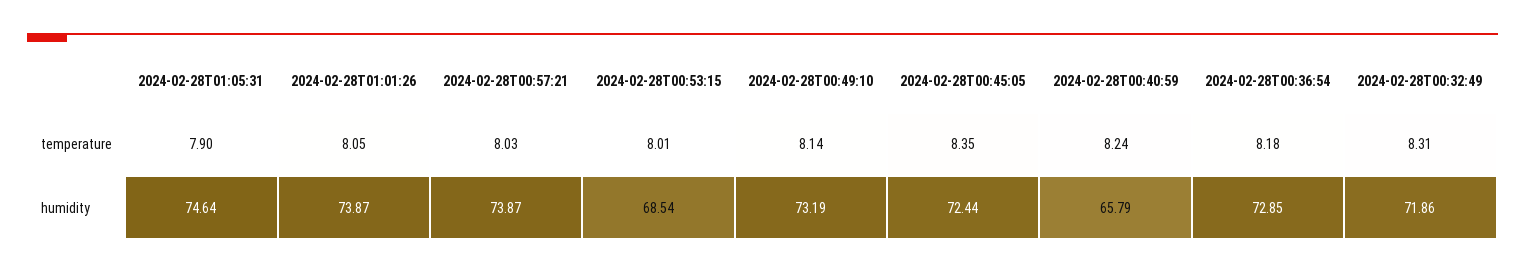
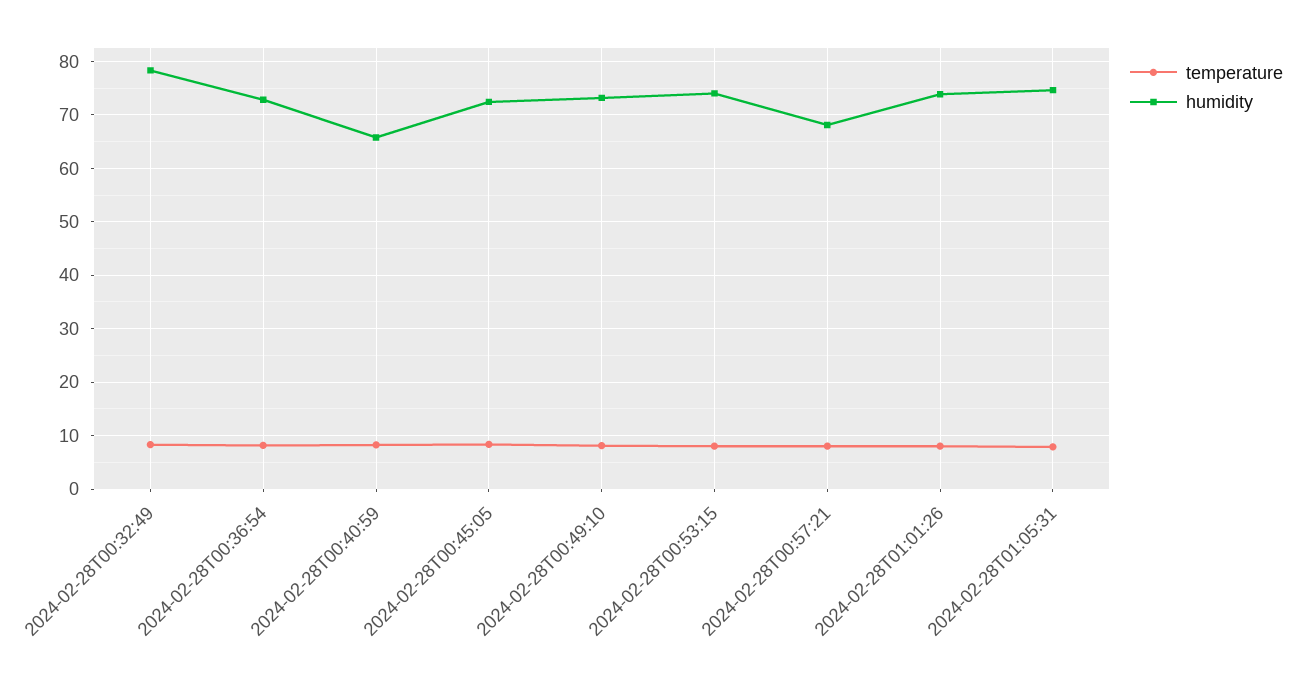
  {
    "temperature": {
      "2024-02-28T01:05:31": 7.9,
      "2024-02-28T01:01:26": 8.05,
      "2024-02-28T00:57:21": 8.03,
      "2024-02-28T00:53:15": 8.01,
      "2024-02-28T00:49:10": 8.14,
      "2024-02-28T00:45:05": 8.35,
      "2024-02-28T00:40:59": 8.24,
      "2024-02-28T00:36:54": 8.18,
      "2024-02-28T00:32:49": 8.31
    },
    "humidity": {
      "2024-02-28T01:05:31": 74.64,
      "2024-02-28T01:01:26": 73.87,
-     "2024-02-28T00:57:21": 73.87,
+     "2024-02-28T00:57:21": 68,
-     "2024-02-28T00:53:15": 68.54,
+     "2024-02-28T00:53:15": 74,
      "2024-02-28T00:49:10": 73.19,
      "2024-02-28T00:45:05": 72.44,
      "2024-02-28T00:40:59": 65.79,
      "2024-02-28T00:36:54": 72.85,
-     "2024-02-28T00:32:49": 71.86
+     "2024-02-28T00:32:49": 78
    }
  }

